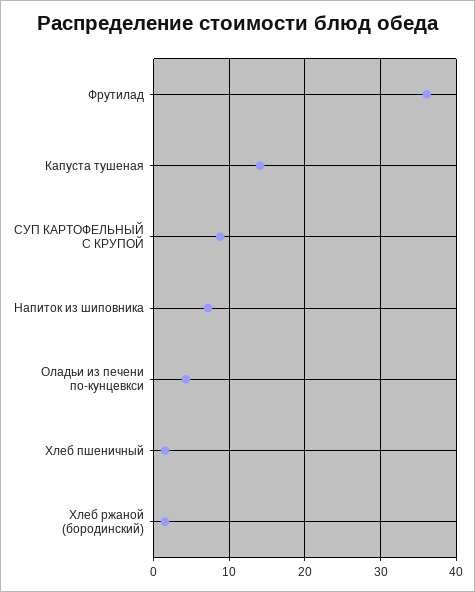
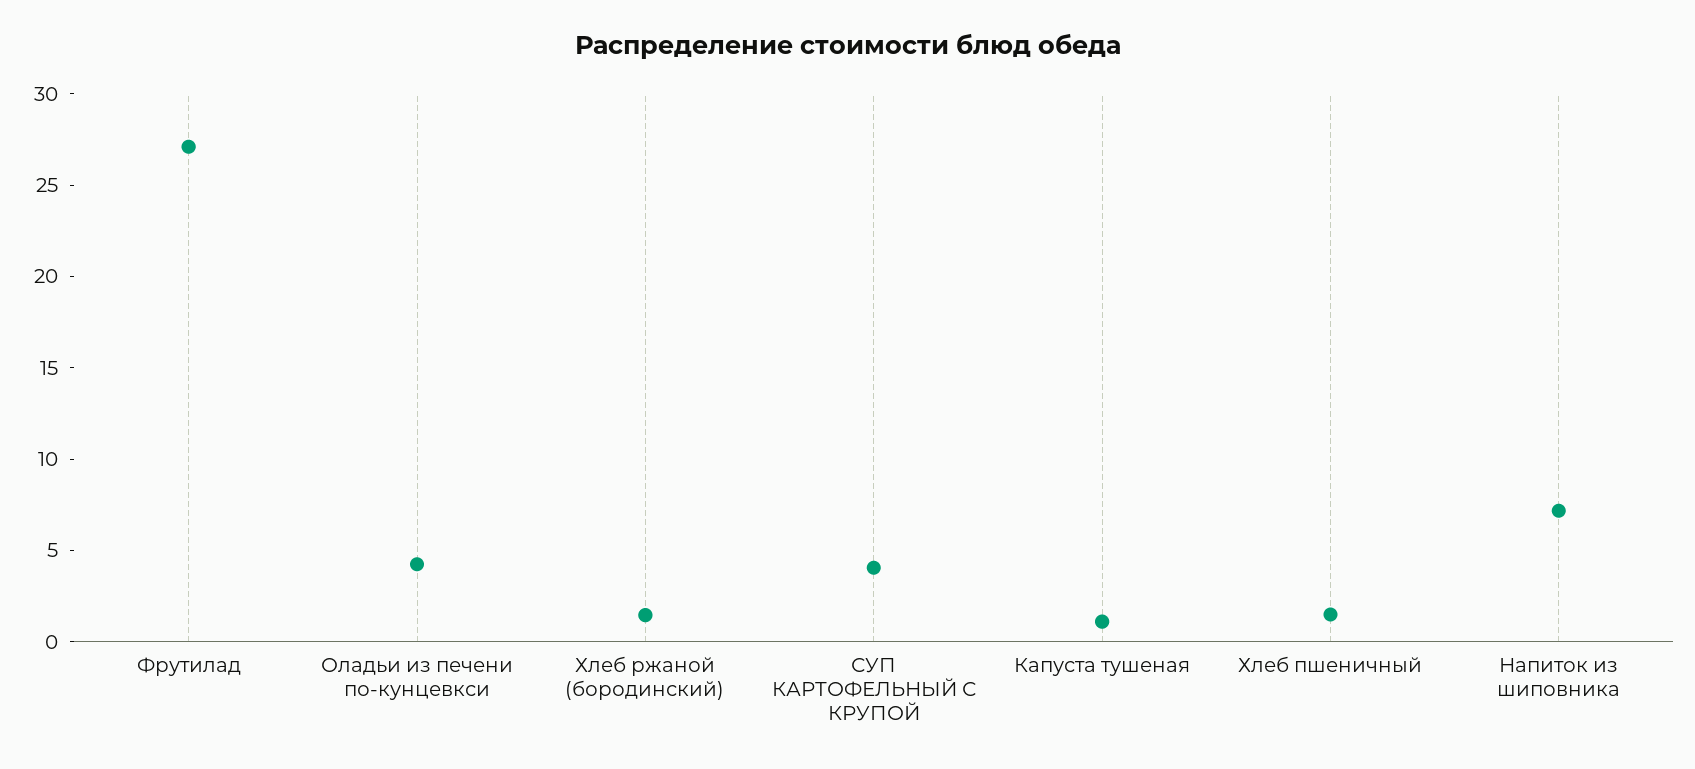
  {
-   "Фрутилад": 36,
+   "Фрутилад": 27,
-   "Капуста тушеная": 14,
+   "Капуста тушеная": 1,
-   "СУП КАРТОФЕЛЬНЫЙ С КРУПОЙ": 9,
+   "СУП КАРТОФЕЛЬНЫЙ С КРУПОЙ": 4,
    "Напиток из шиповника": 7,
    "Оладьи из печени по-кунцевкси": 4,
    "Хлеб пшеничный": 2,
    "Хлеб ржаной (бородинский)": 1
  }

